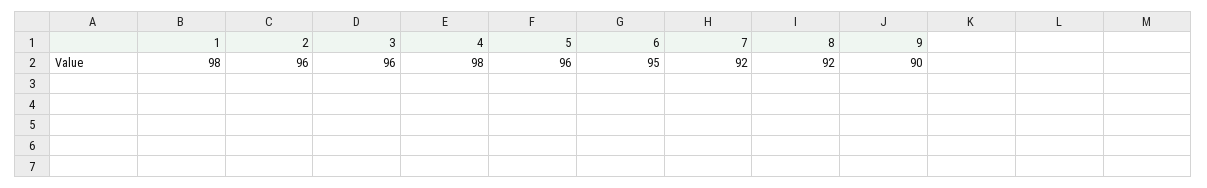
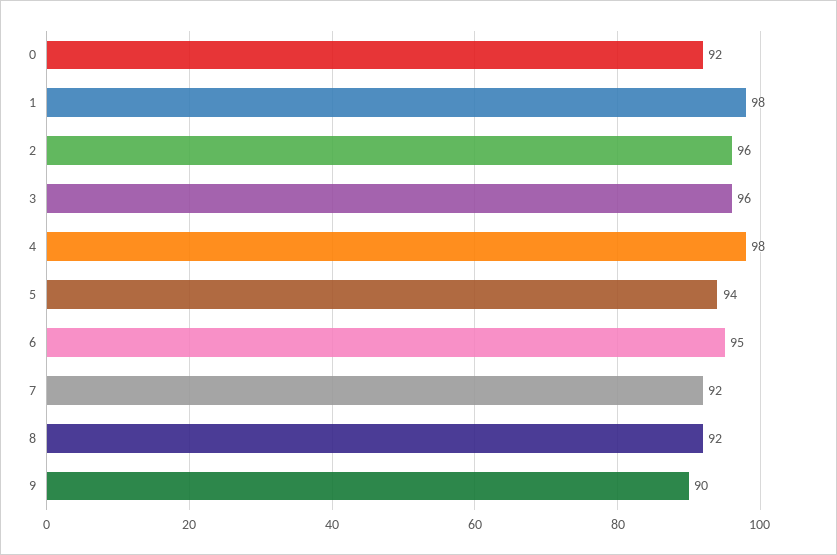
  {
    "1": 98,
    "2": 96,
    "3": 96,
    "4": 98,
-   "5": 96,
+   "5": 94,
    "6": 95,
    "7": 92,
    "8": 92,
-   "9": 90
+   "9": 90,
+   "0": 92
  }

